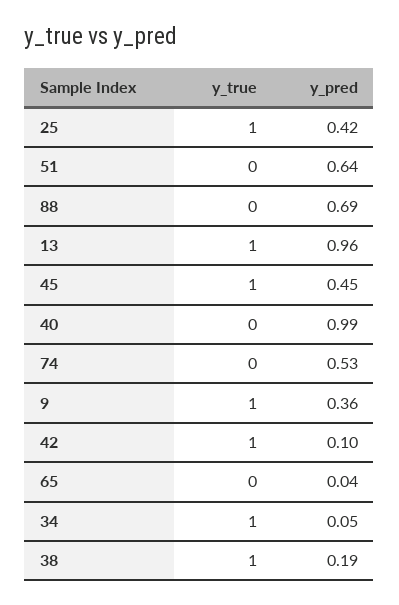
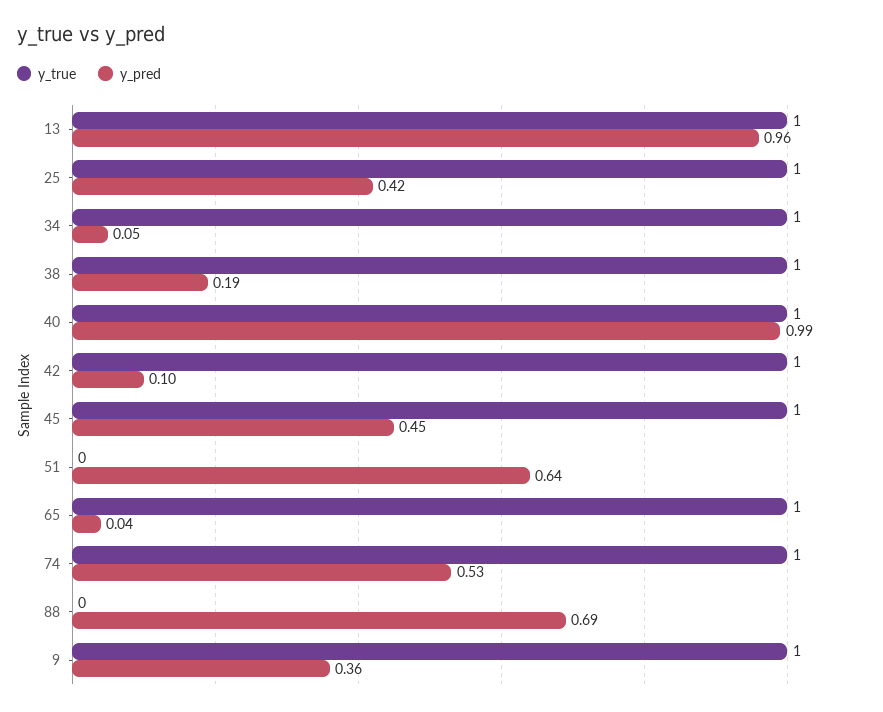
  {
    "y_true": {
      "25": 1,
      "51": 0,
      "88": 0,
      "13": 1,
      "45": 1,
-     "40": 0,
+     "40": 1,
-     "74": 0,
+     "74": 1,
      "9": 1,
      "42": 1,
-     "65": 0,
+     "65": 1,
      "34": 1,
      "38": 1
    },
    "y_pred": {
      "25": 0.42,
      "51": 0.64,
      "88": 0.69,
      "13": 0.96,
      "45": 0.45,
      "40": 0.99,
      "74": 0.53,
      "9": 0.36,
      "42": 0.1,
      "65": 0.04,
      "34": 0.05,
      "38": 0.19
    }
  }

